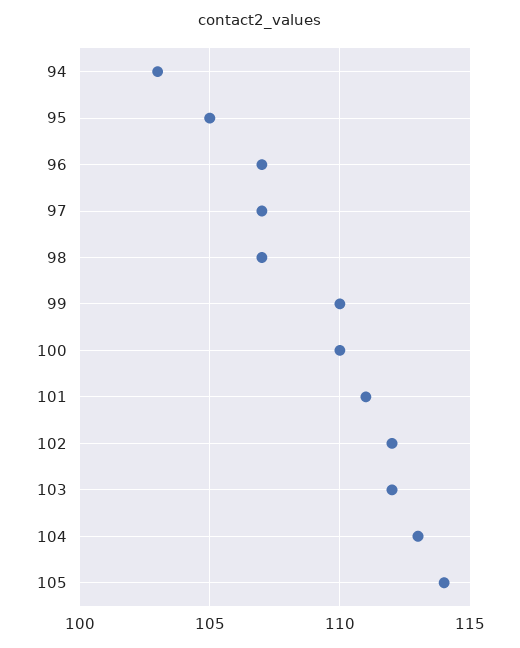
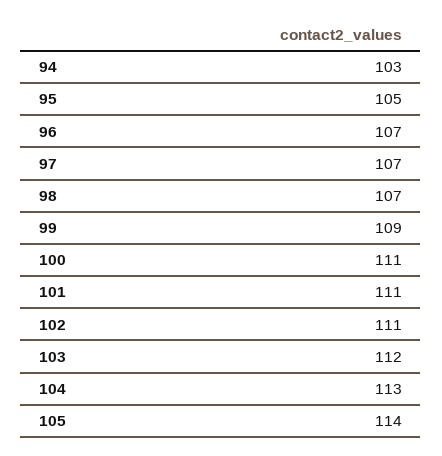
  {
    "94": 103,
    "95": 105,
    "96": 107,
    "97": 107,
    "98": 107,
-   "99": 110,
+   "99": 109,
-   "100": 110,
+   "100": 111,
    "101": 111,
-   "102": 112,
+   "102": 111,
    "103": 112,
    "104": 113,
    "105": 114
  }

